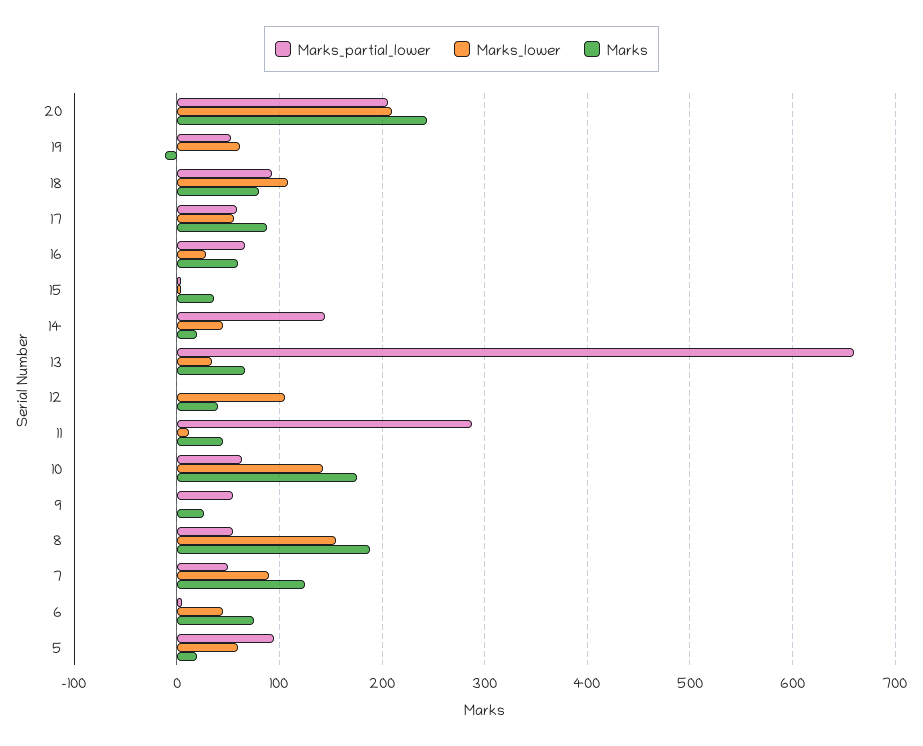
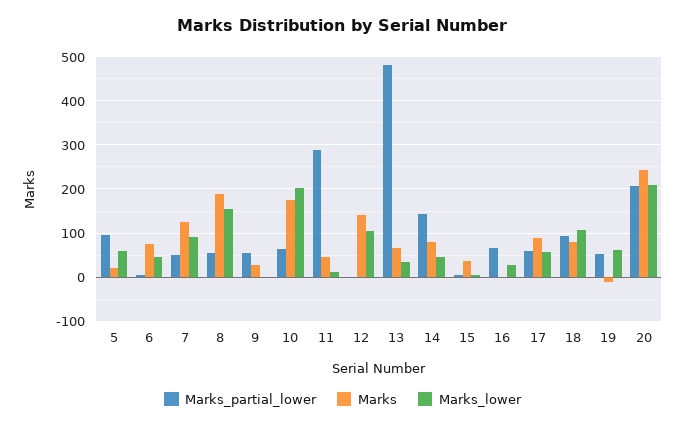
  {
    "Marks_partial_lower": {
      "20": 210,
      "19": 50,
      "18": 90,
      "17": 60,
      "16": 70,
      "15": 0,
      "14": 140,
-     "13": 660,
+     "13": 480,
      "12": 0,
      "11": 290,
      "10": 60,
      "9": 60,
      "8": 60,
      "7": 50,
      "6": 10,
      "5": 100
    },
    "Marks_lower": {
      "20": 210,
      "19": 60,
      "18": 110,
      "17": 60,
      "16": 30,
      "15": 0,
      "14": 50,
      "13": 30,
      "12": 110,
      "11": 10,
-     "10": 140,
+     "10": 200,
      "9": 0,
      "8": 160,
      "7": 90,
      "6": 50,
      "5": 60
    },
    "Marks": {
      "20": 240,
      "19": -10,
      "18": 80,
      "17": 90,
-     "16": 60,
+     "16": 0,
      "15": 40,
-     "14": 20,
+     "14": 80,
      "13": 70,
-     "12": 40,
+     "12": 140,
      "11": 50,
      "10": 180,
      "9": 30,
      "8": 190,
      "7": 130,
      "6": 80,
      "5": 20
    }
  }

